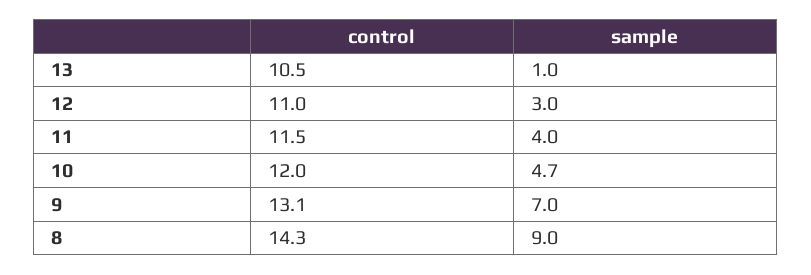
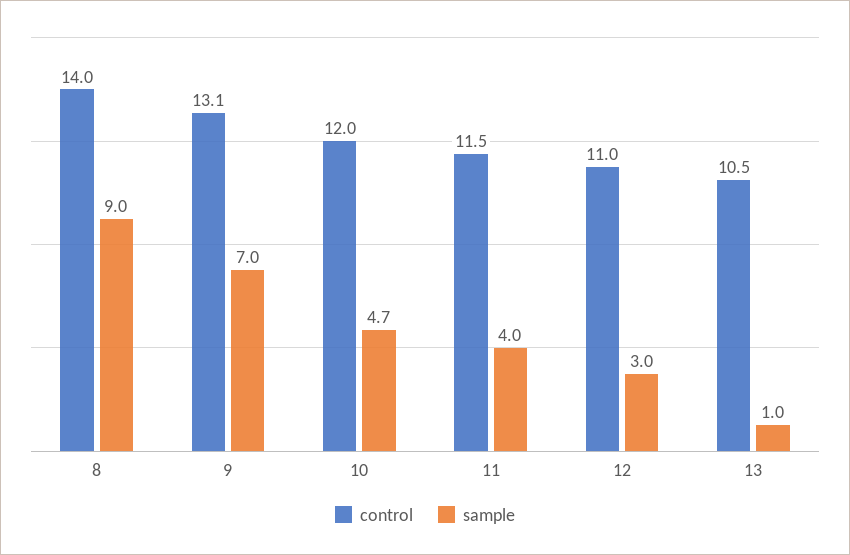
  {
    "control": {
      "13": 10.5,
      "12": 11,
      "11": 11.5,
      "10": 12,
      "9": 13.1,
-     "8": 14.3
+     "8": 14
    },
    "sample": {
      "13": 1,
      "12": 3,
      "11": 4,
      "10": 4.7,
      "9": 7,
      "8": 9
    }
  }

